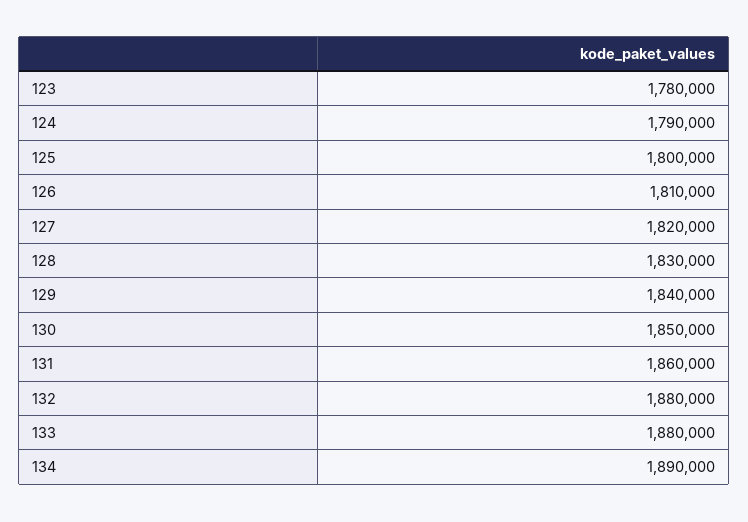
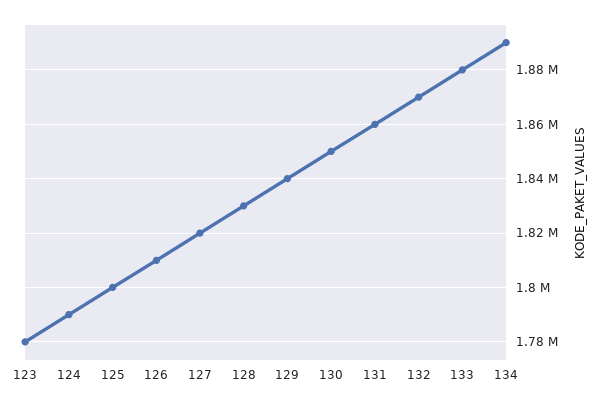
  {
    "123": 1780000,
    "124": 1790000,
    "125": 1800000,
    "126": 1810000,
    "127": 1820000,
    "128": 1830000,
    "129": 1840000,
    "130": 1850000,
    "131": 1860000,
-   "132": 1880000,
+   "132": 1870000,
    "133": 1880000,
    "134": 1890000
  }

